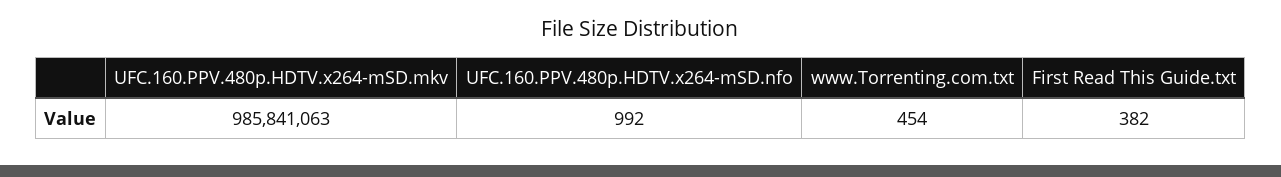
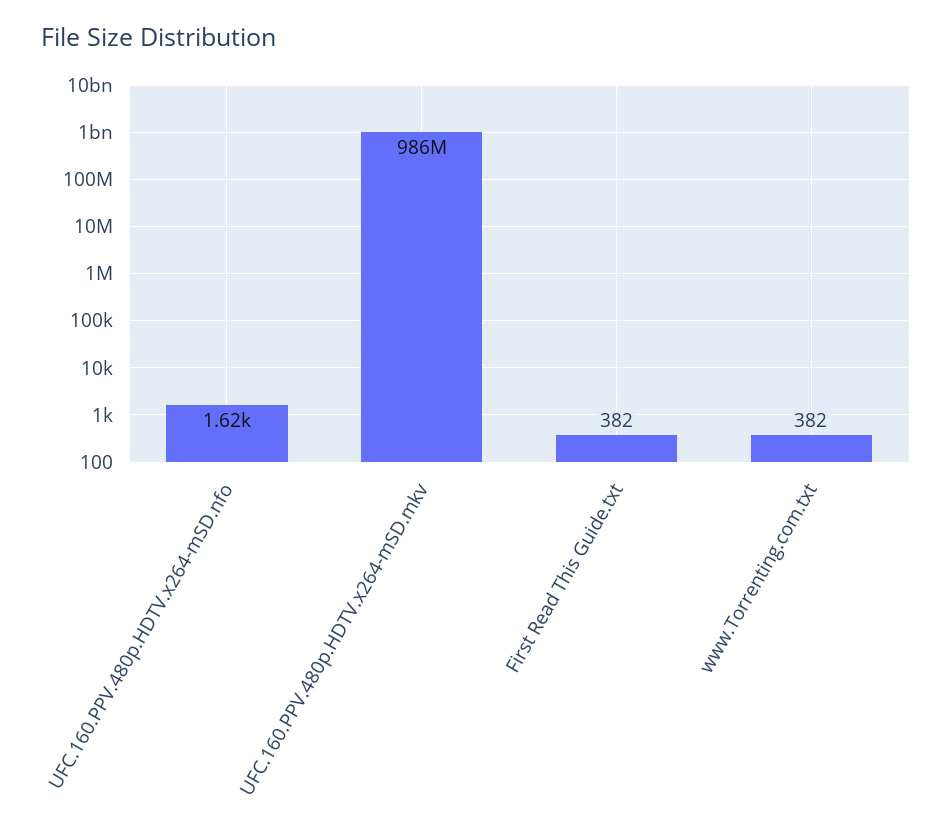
  {
    "UFC.160.PPV.480p.HDTV.x264-mSD.mkv": 985841063,
-   "UFC.160.PPV.480p.HDTV.x264-mSD.nfo": 992,
+   "UFC.160.PPV.480p.HDTV.x264-mSD.nfo": 1620,
-   "www.Torrenting.com.txt": 454,
+   "www.Torrenting.com.txt": 382,
    "First Read This Guide.txt": 382
  }

